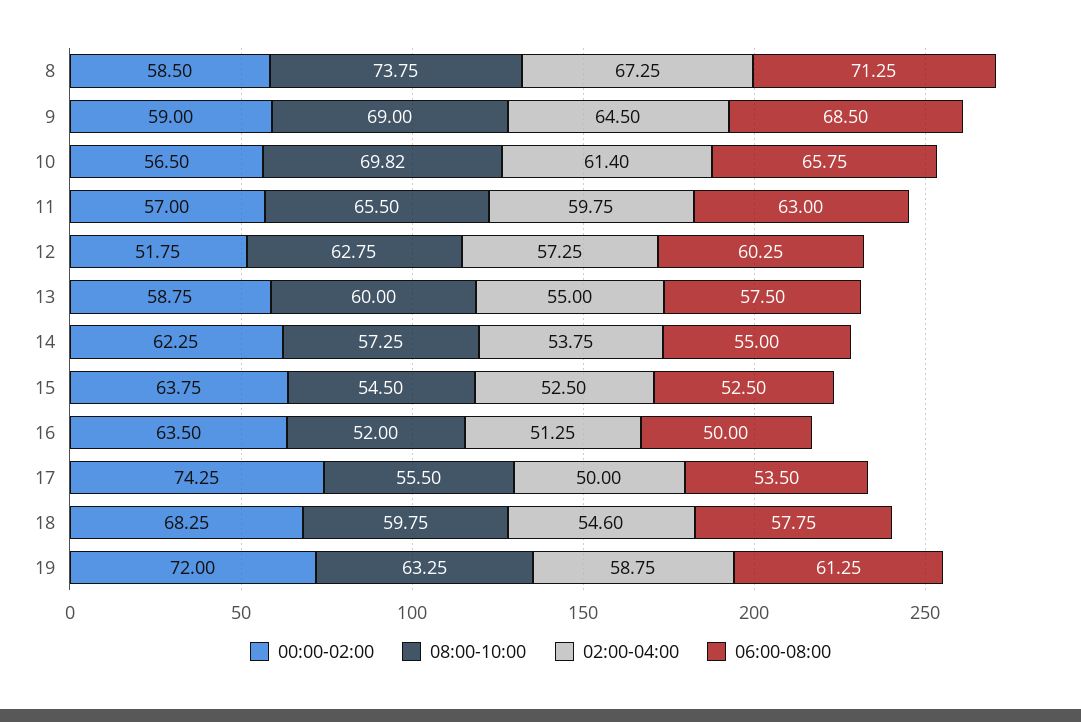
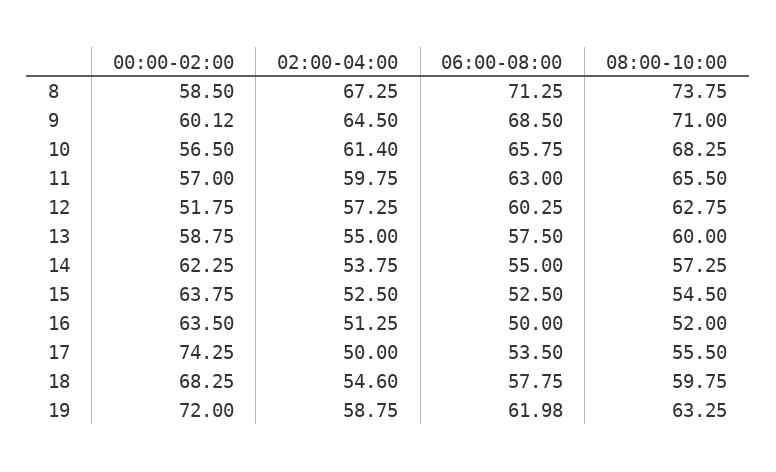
  {
    "00:00-02:00": {
      "8": 58.5,
-     "9": 59,
+     "9": 60.12,
      "10": 56.5,
      "11": 57,
      "12": 51.75,
      "13": 58.75,
      "14": 62.25,
      "15": 63.75,
      "16": 63.5,
      "17": 74.25,
      "18": 68.25,
      "19": 72
    },
    "08:00-10:00": {
      "8": 73.75,
-     "9": 69,
+     "9": 71,
-     "10": 69.82,
+     "10": 68.25,
      "11": 65.5,
      "12": 62.75,
      "13": 60,
      "14": 57.25,
      "15": 54.5,
      "16": 52,
      "17": 55.5,
      "18": 59.75,
      "19": 63.25
    },
    "02:00-04:00": {
      "8": 67.25,
      "9": 64.5,
      "10": 61.4,
      "11": 59.75,
      "12": 57.25,
      "13": 55,
      "14": 53.75,
      "15": 52.5,
      "16": 51.25,
      "17": 50,
      "18": 54.6,
      "19": 58.75
    },
    "06:00-08:00": {
      "8": 71.25,
      "9": 68.5,
      "10": 65.75,
      "11": 63,
      "12": 60.25,
      "13": 57.5,
      "14": 55,
      "15": 52.5,
      "16": 50,
      "17": 53.5,
      "18": 57.75,
-     "19": 61.25
+     "19": 61.98
    }
  }

